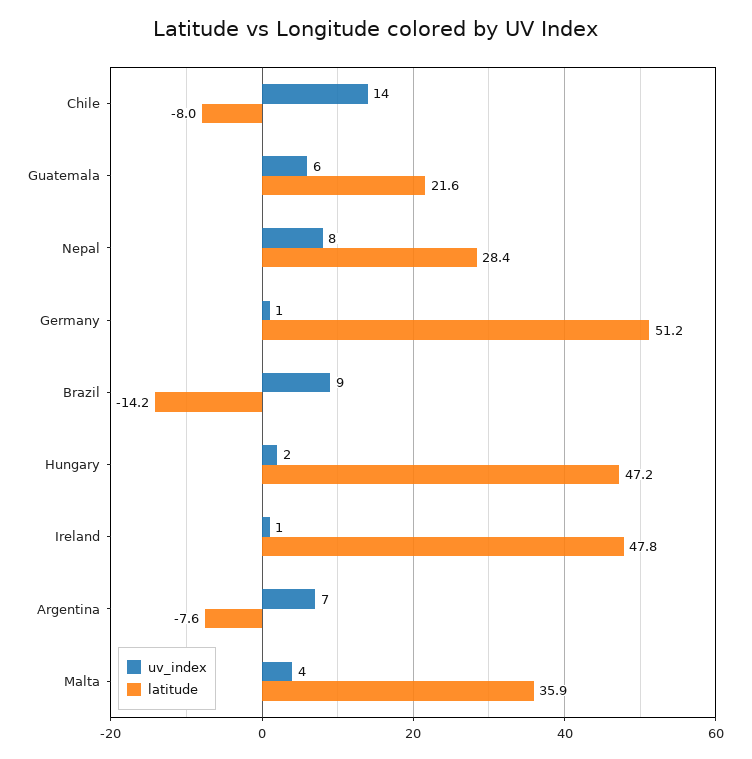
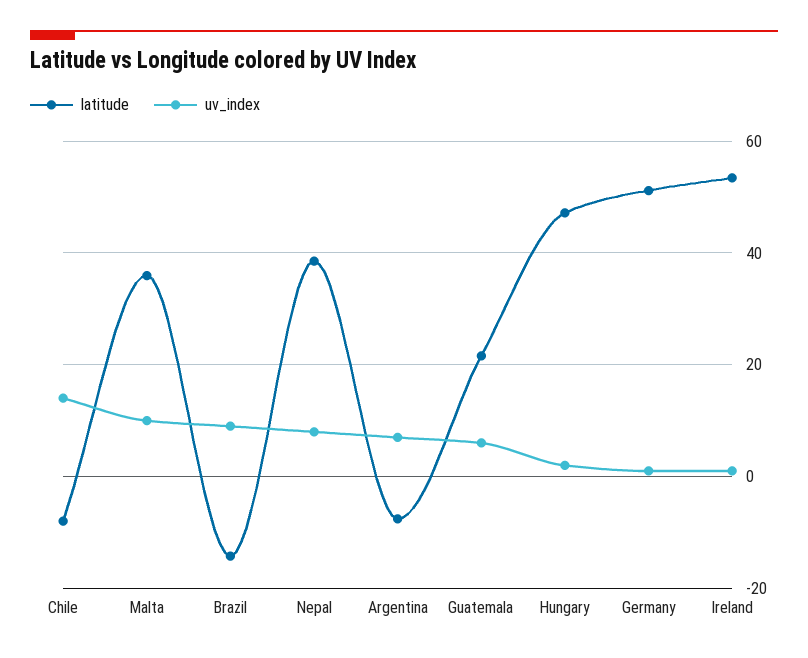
  {
    "uv_index": {
      "Chile": 14,
      "Guatemala": 6,
      "Nepal": 8,
      "Germany": 1,
      "Brazil": 9,
      "Hungary": 2,
      "Ireland": 1,
      "Argentina": 7,
-     "Malta": 4
+     "Malta": 10
    },
    "latitude": {
      "Chile": -8,
      "Guatemala": 21.6,
-     "Nepal": 28.4,
+     "Nepal": 38,
      "Germany": 51.2,
      "Brazil": -14.2,
      "Hungary": 47.2,
-     "Ireland": 47.8,
+     "Ireland": 54,
      "Argentina": -7.6,
      "Malta": 35.9
    }
  }

